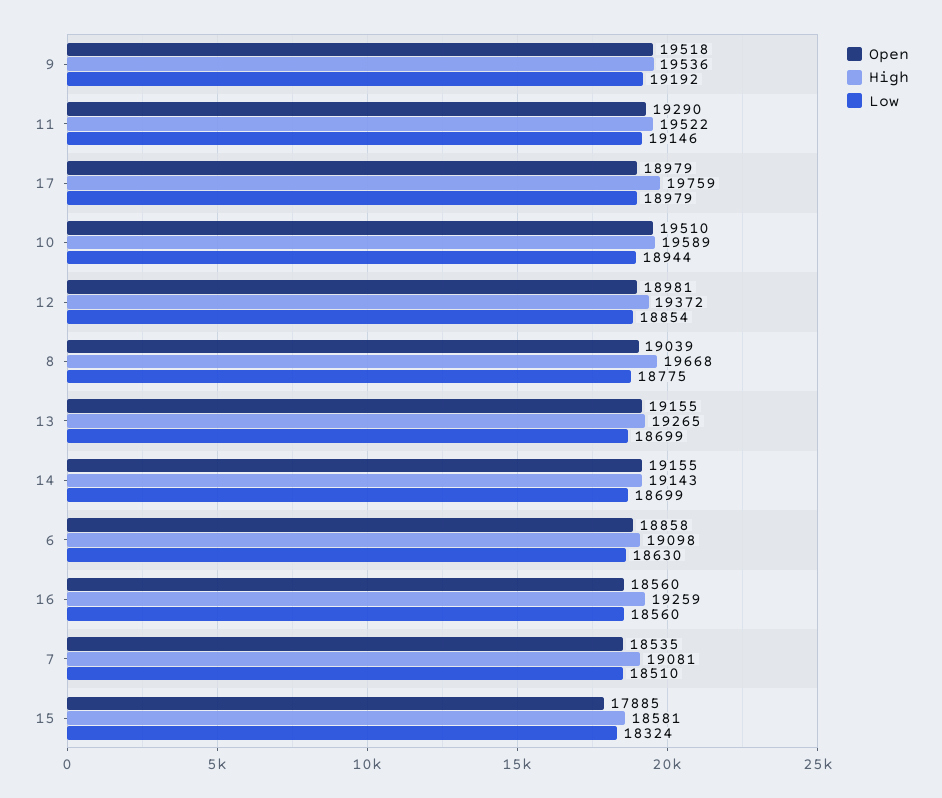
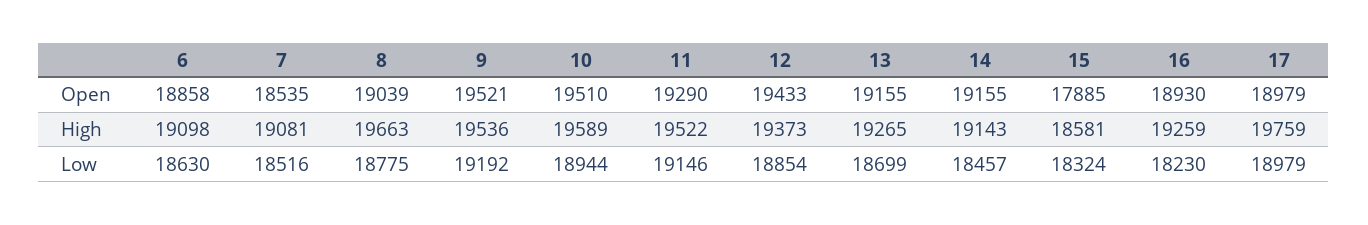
  {
    "Open": {
-     "9": 19518,
+     "9": 19521,
      "11": 19290,
      "17": 18979,
      "10": 19510,
-     "12": 18981,
+     "12": 19433,
      "8": 19039,
      "13": 19155,
      "14": 19155,
      "6": 18858,
-     "16": 18560,
+     "16": 18930,
      "7": 18535,
      "15": 17885
    },
    "High": {
      "9": 19536,
      "11": 19522,
      "17": 19759,
      "10": 19589,
-     "12": 19372,
+     "12": 19373,
-     "8": 19668,
+     "8": 19663,
      "13": 19265,
      "14": 19143,
      "6": 19098,
      "16": 19259,
      "7": 19081,
      "15": 18581
    },
    "Low": {
      "9": 19192,
      "11": 19146,
      "17": 18979,
      "10": 18944,
      "12": 18854,
      "8": 18775,
      "13": 18699,
-     "14": 18699,
+     "14": 18457,
      "6": 18630,
-     "16": 18560,
+     "16": 18230,
-     "7": 18510,
+     "7": 18516,
      "15": 18324
    }
  }

